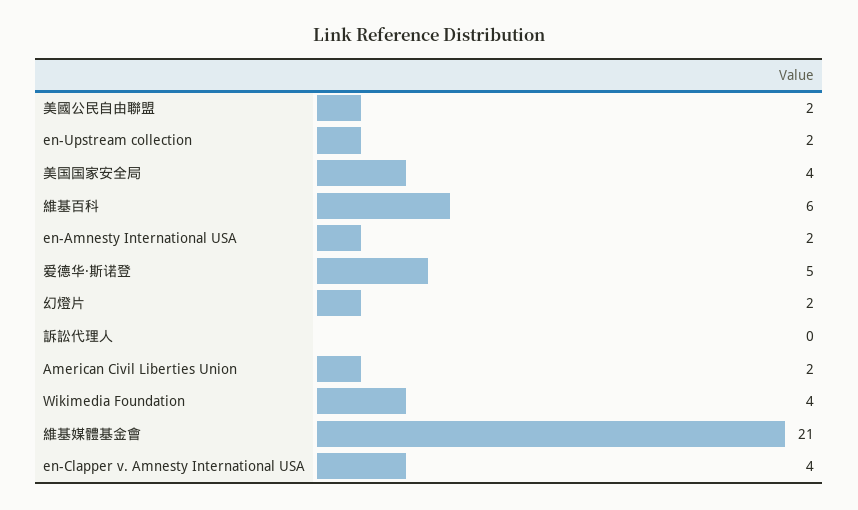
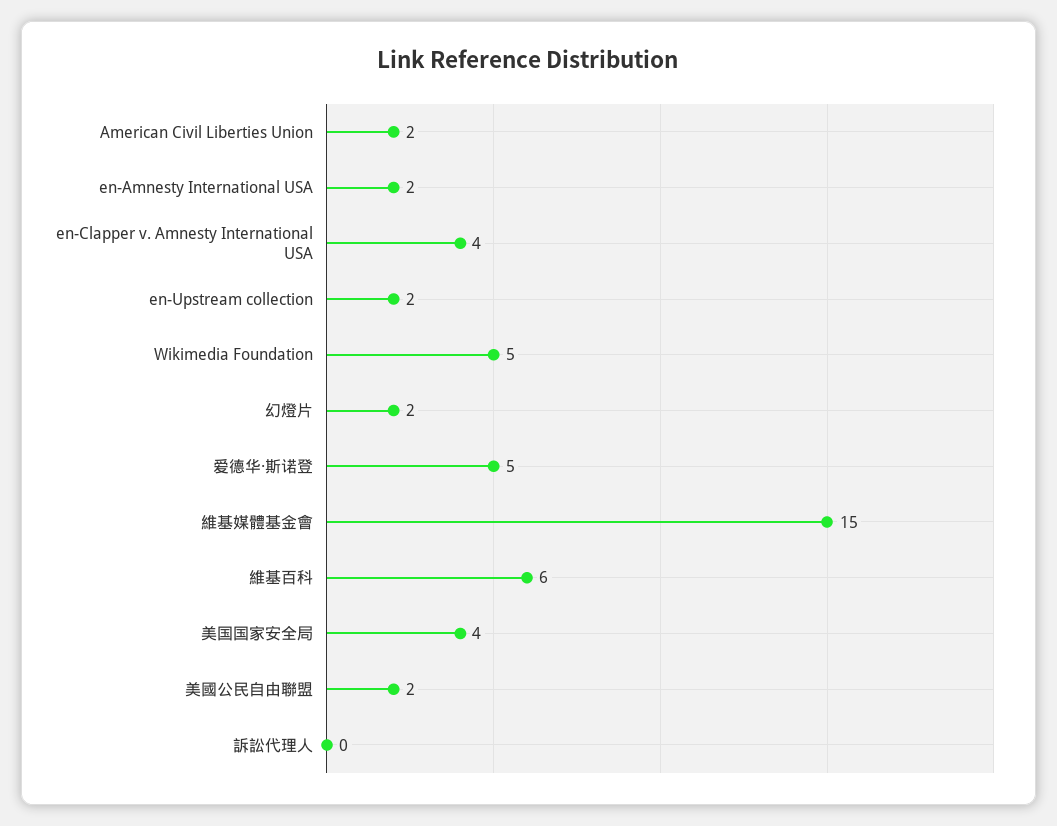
  {
    "美國公民自由聯盟": 2,
    "en-Upstream collection": 2,
    "美国国家安全局": 4,
    "維基百科": 6,
    "en-Amnesty International USA": 2,
    "爱德华·斯诺登": 5,
    "幻燈片": 2,
    "訴訟代理人": 0,
    "American Civil Liberties Union": 2,
-   "Wikimedia Foundation": 4,
+   "Wikimedia Foundation": 5,
-   "維基媒體基金會": 21,
+   "維基媒體基金會": 15,
    "en-Clapper v. Amnesty International USA": 4
  }

